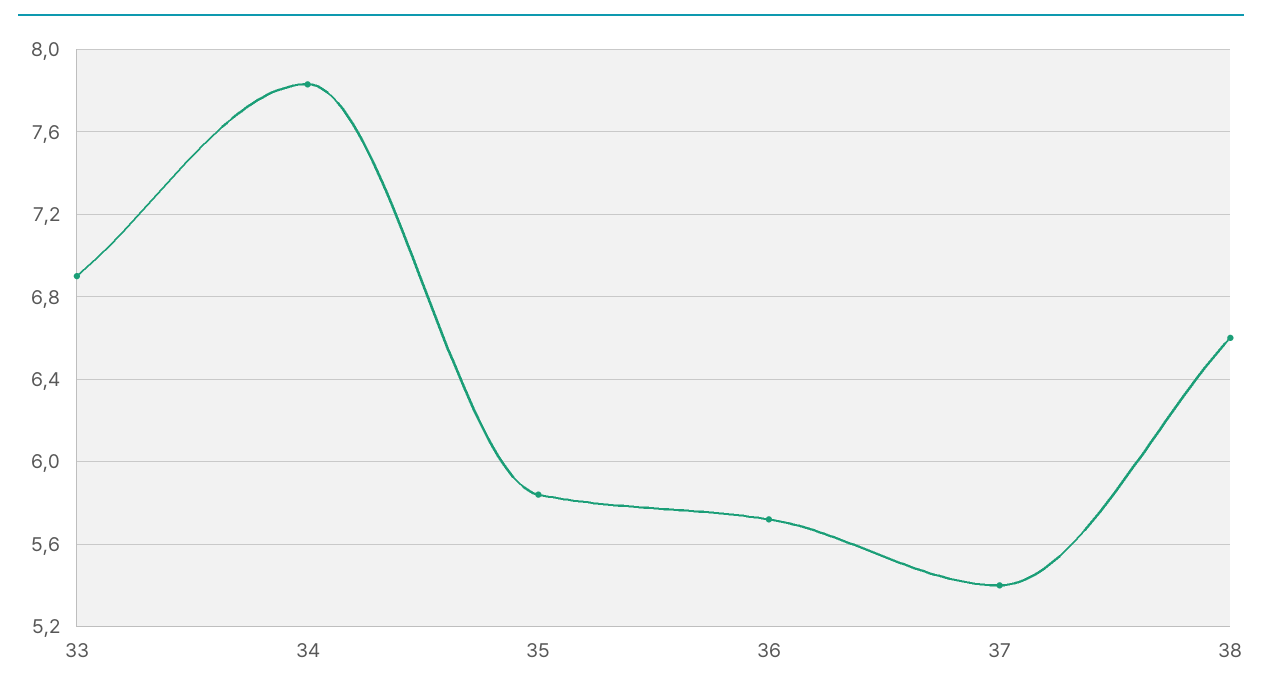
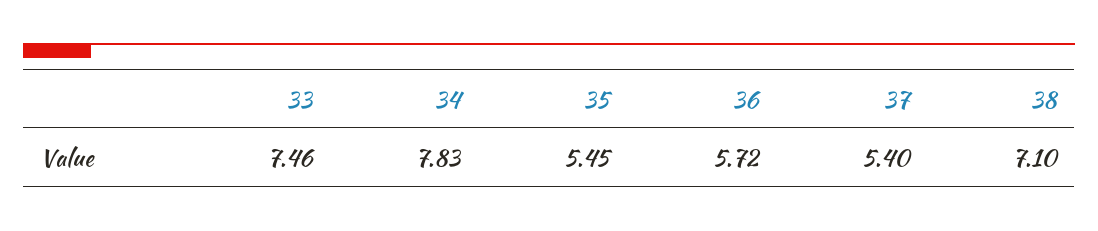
  {
-   "33": 6.9,
+   "33": 7.46,
    "34": 7.83,
-   "35": 5.85,
+   "35": 5.45,
    "36": 5.72,
    "37": 5.4,
-   "38": 6.6
+   "38": 7.1
  }

